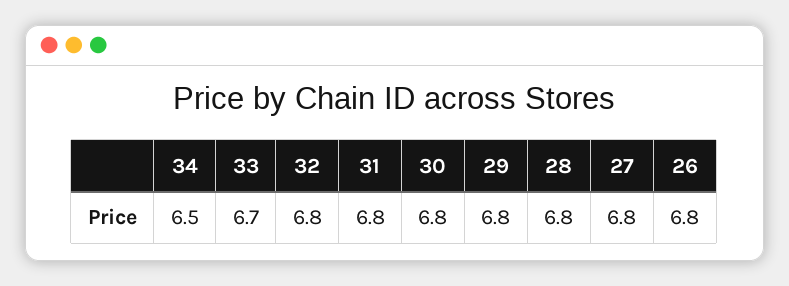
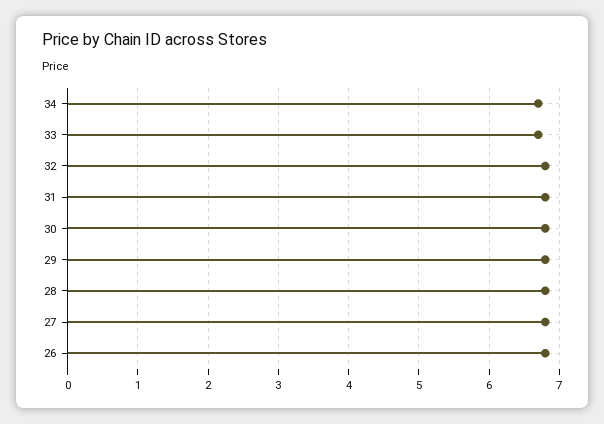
  {
-   "34": 6.5,
+   "34": 6.7,
    "33": 6.7,
    "32": 6.8,
    "31": 6.8,
    "30": 6.8,
    "29": 6.8,
    "28": 6.8,
    "27": 6.8,
    "26": 6.8
  }

